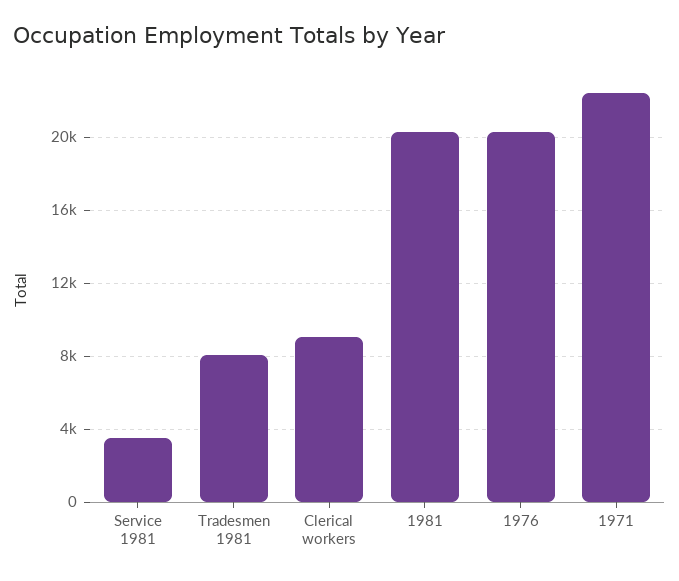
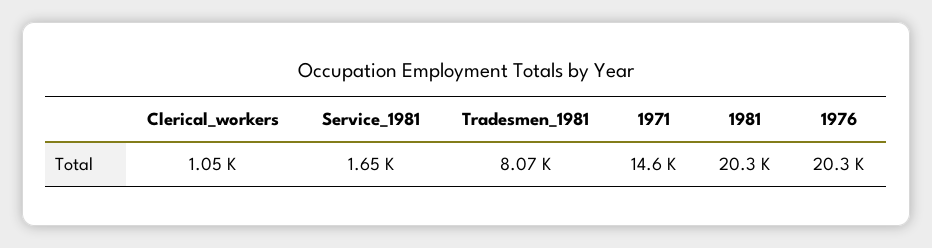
  {
-   "Service 1981": 3500,
+   "Service 1981": 1650,
    "Tradesmen 1981": 8070,
-   "Clerical workers": 9000,
+   "Clerical workers": 1050,
    "1981": 20300,
    "1976": 20300,
-   "1971": 22500
+   "1971": 14600
  }

